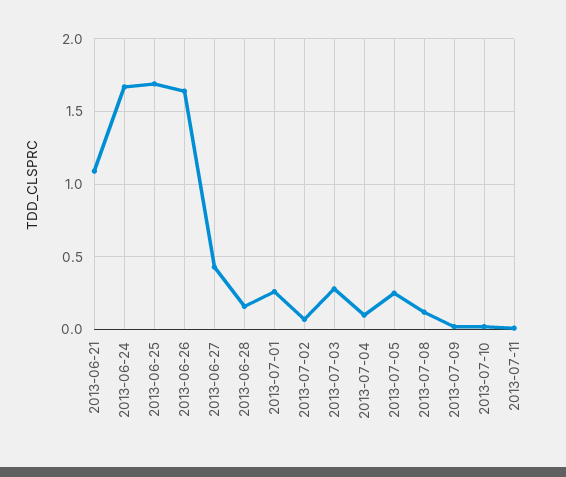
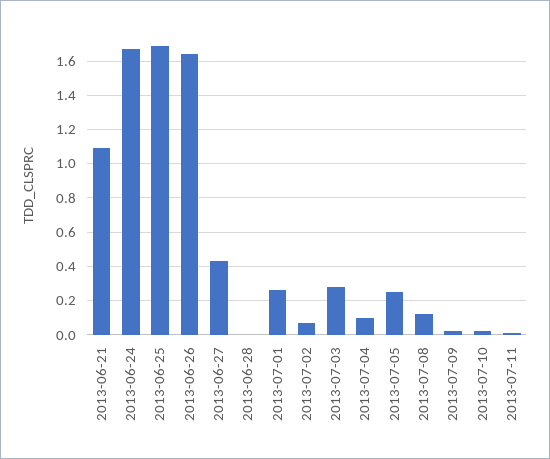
  {
    "2013-06-21": 1.1,
    "2013-06-24": 1.65,
    "2013-06-25": 1.7,
    "2013-06-26": 1.65,
    "2013-06-27": 0.45,
-   "2013-06-28": 0.15,
+   "2013-06-28": 0,
    "2013-07-01": 0.25,
    "2013-07-02": 0.05,
    "2013-07-03": 0.3,
    "2013-07-04": 0.1,
    "2013-07-05": 0.25,
    "2013-07-08": 0.1,
    "2013-07-09": 0,
    "2013-07-10": 0,
    "2013-07-11": 0
  }

